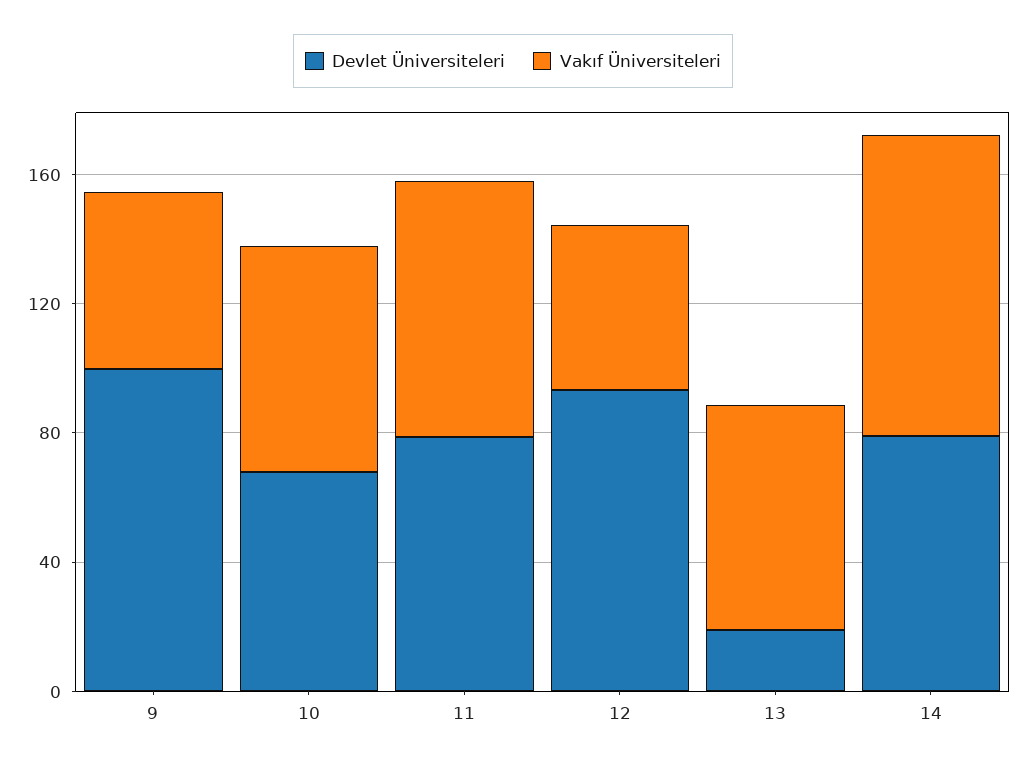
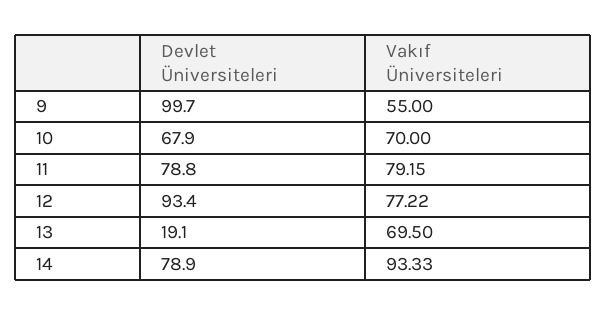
  {
    "Devlet Üniversiteleri": {
      "9": 99.7,
      "10": 67.9,
      "11": 78.8,
      "12": 93.4,
      "13": 19.1,
      "14": 78.9
    },
    "Vakıf Üniversiteleri": {
      "9": 55,
      "10": 70,
      "11": 79.15,
-     "12": 50,
+     "12": 77.22,
      "13": 69.5,
      "14": 93.33
    }
  }

